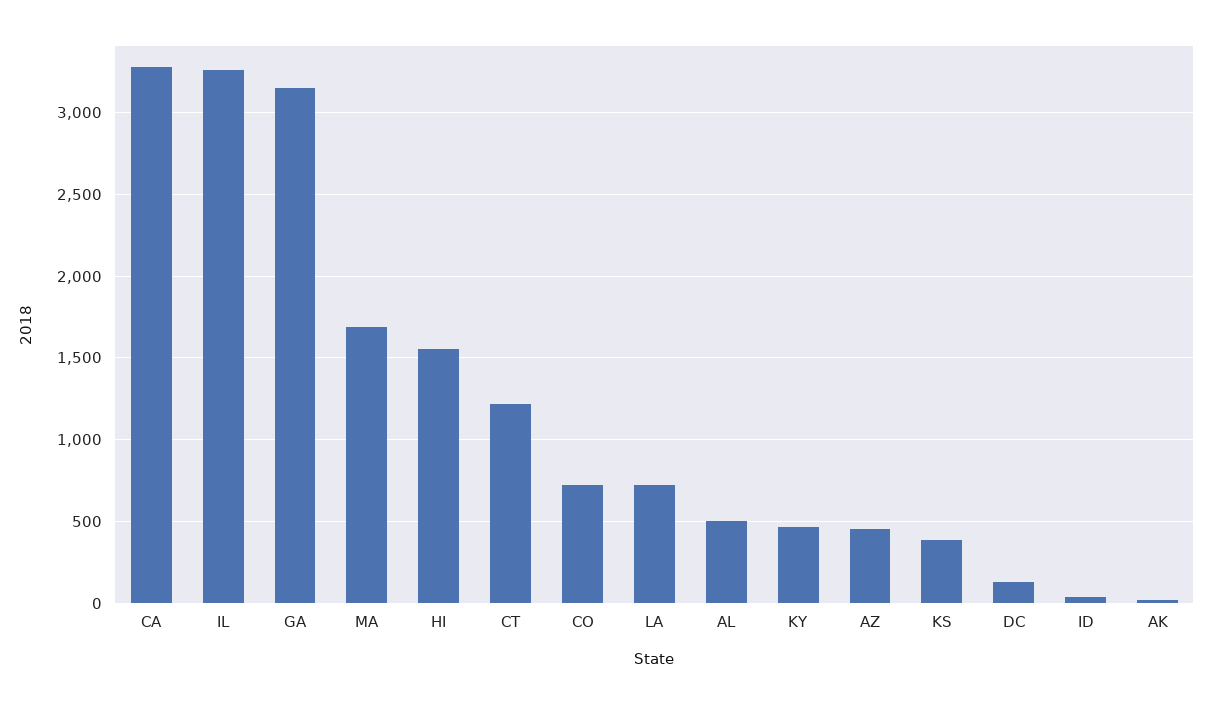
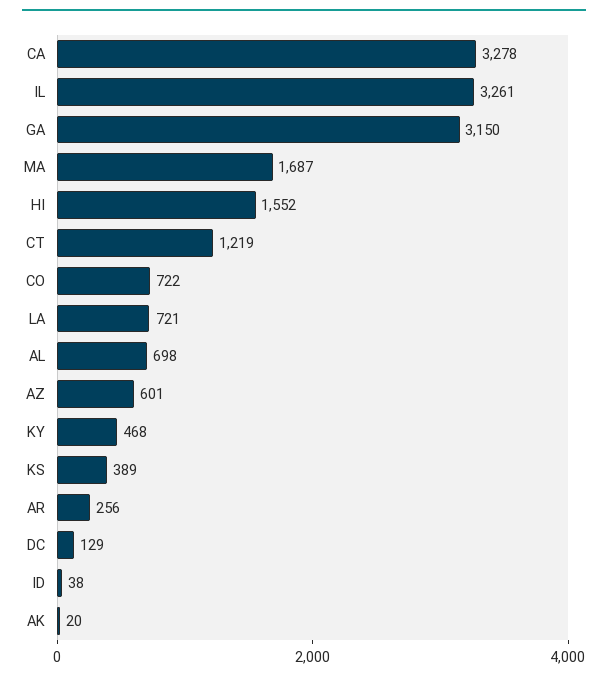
  {
    "CA": 3278,
    "IL": 3261,
    "GA": 3150,
    "MA": 1687,
    "HI": 1552,
    "CT": 1219,
    "CO": 722,
    "LA": 721,
-   "AL": 500,
+   "AL": 698,
    "KY": 468,
-   "AZ": 450,
+   "AZ": 601,
    "KS": 389,
    "DC": 129,
    "ID": 38,
-   "AK": 20
+   "AK": 20,
+   "AR": 256
  }

